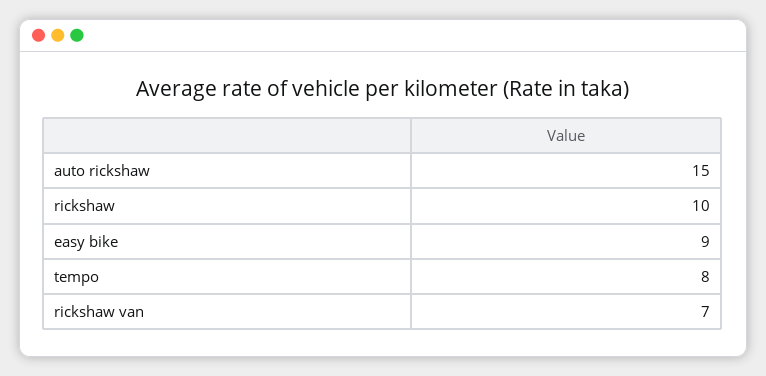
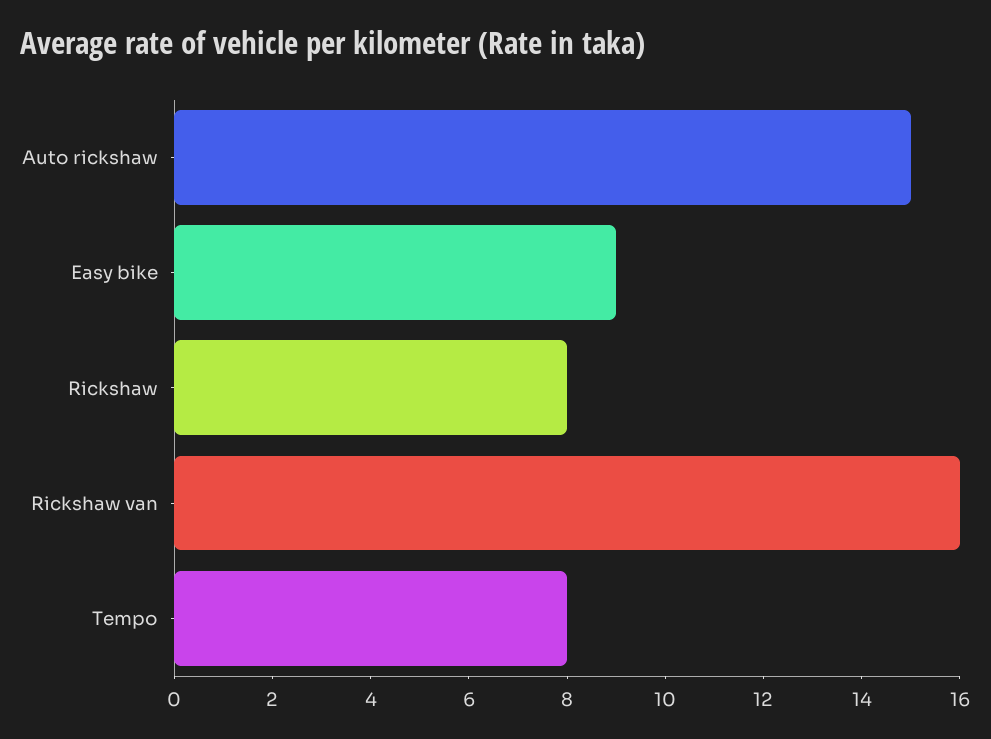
  {
    "auto rickshaw": 15,
-   "rickshaw": 10,
+   "rickshaw": 8,
    "easy bike": 9,
    "tempo": 8,
-   "rickshaw van": 7
+   "rickshaw van": 16
  }

